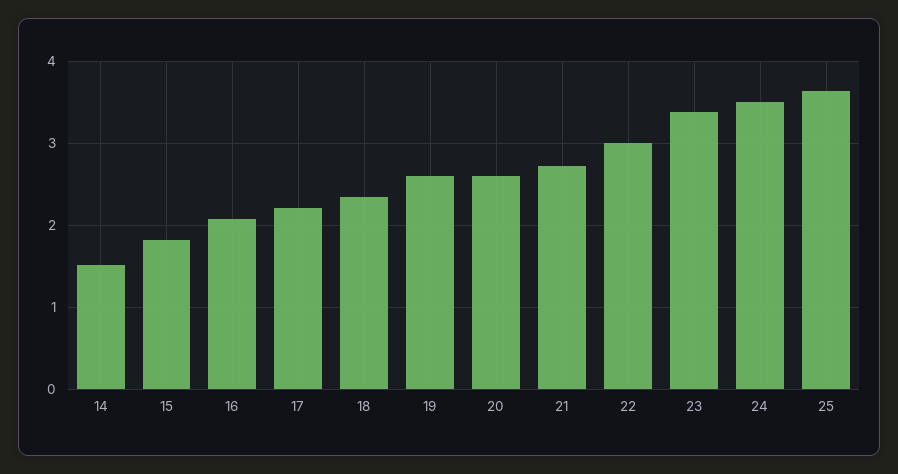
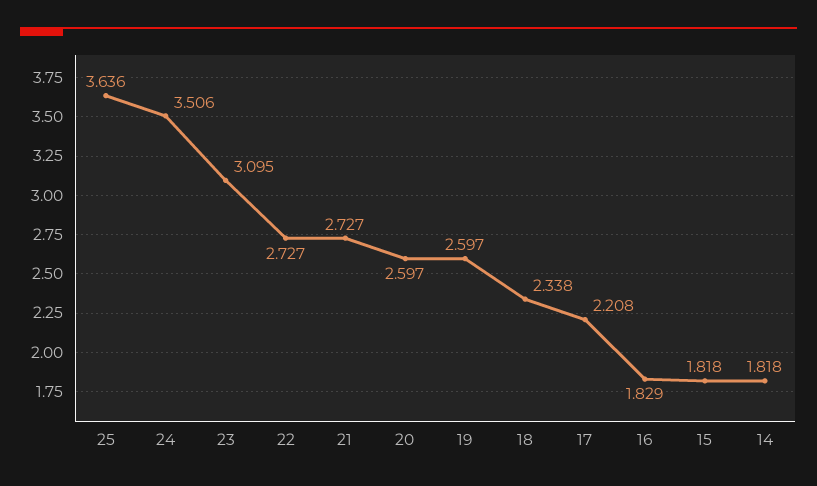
  {
-   "14": 1.5,
+   "14": 1.818,
    "15": 1.818,
-   "16": 2.1,
+   "16": 1.829,
    "17": 2.208,
    "18": 2.338,
    "19": 2.597,
    "20": 2.597,
    "21": 2.727,
-   "22": 3,
+   "22": 2.727,
-   "23": 3.4,
+   "23": 3.095,
    "24": 3.506,
    "25": 3.636
  }

